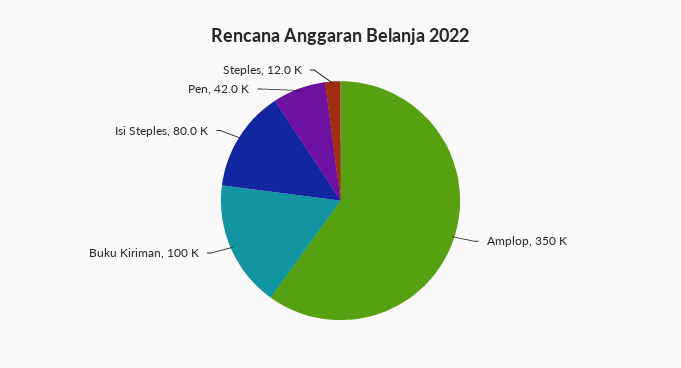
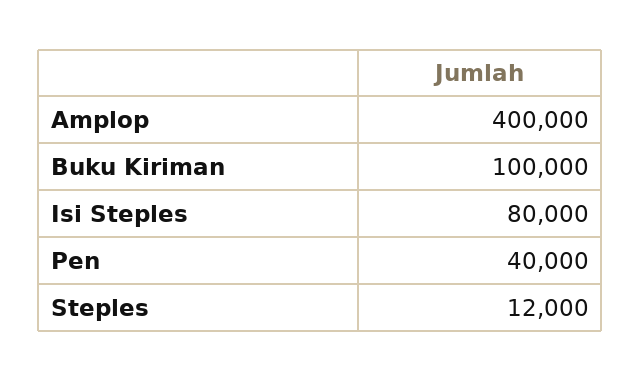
  {
-   "Amplop": 350000,
+   "Amplop": 400000,
    "Buku Kiriman": 100000,
    "Isi Steples": 80000,
-   "Pen": 42000,
+   "Pen": 40000,
    "Steples": 12000
  }

